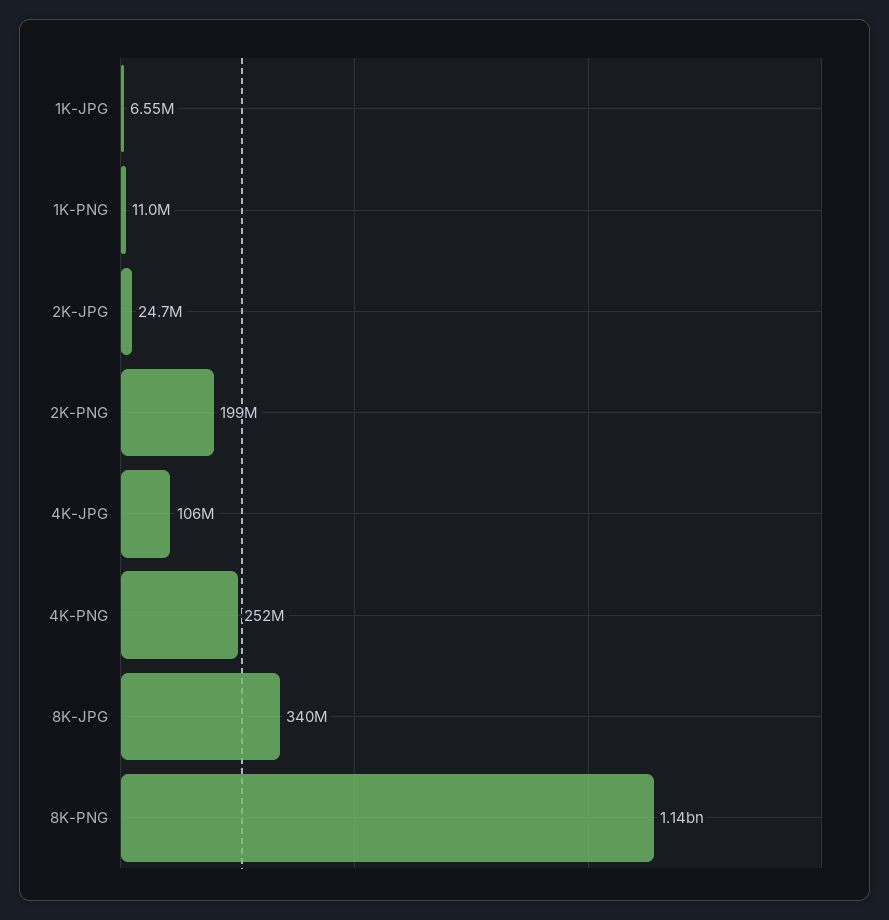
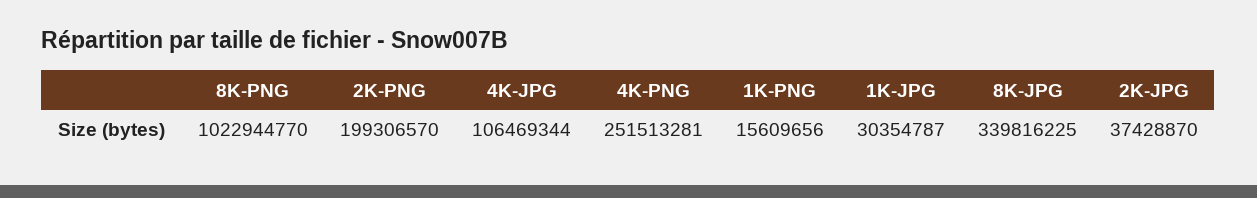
  {
-   "1K-JPG": 6550000,
+   "1K-JPG": 30354787,
-   "1K-PNG": 11000000,
+   "1K-PNG": 15609656,
-   "2K-JPG": 24700000,
+   "2K-JPG": 37428870,
    "2K-PNG": 199306570,
    "4K-JPG": 106469344,
    "4K-PNG": 251513281,
    "8K-JPG": 339816225,
-   "8K-PNG": 1140000000
+   "8K-PNG": 1022944770
  }

